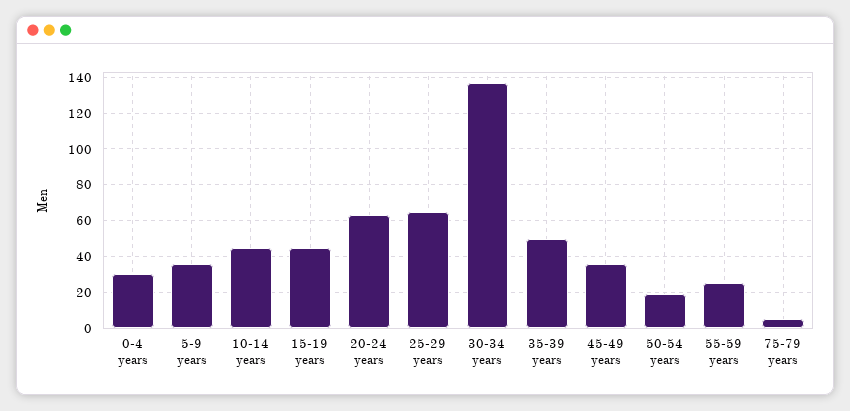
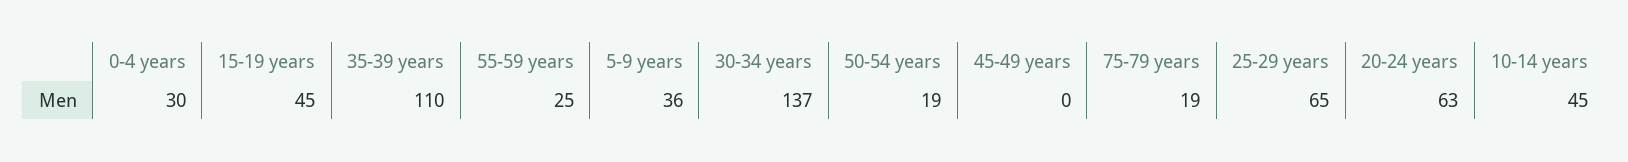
  {
    "0-4 years": 30,
    "5-9 years": 36,
    "10-14 years": 45,
    "15-19 years": 45,
    "20-24 years": 63,
    "25-29 years": 65,
    "30-34 years": 137,
-   "35-39 years": 50,
+   "35-39 years": 110,
-   "45-49 years": 35,
+   "45-49 years": 0,
    "50-54 years": 19,
    "55-59 years": 25,
-   "75-79 years": 5
+   "75-79 years": 19
  }

